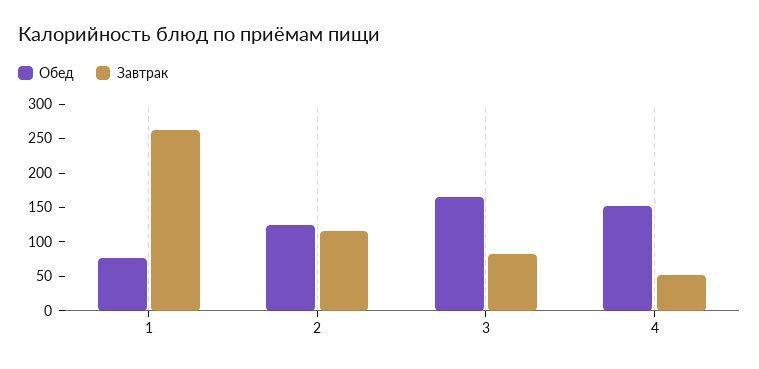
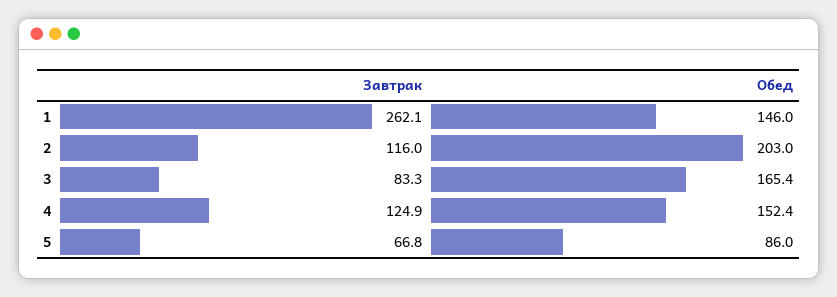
  {
    "Обед": {
-     "1": 75,
+     "1": 146,
-     "2": 125,
+     "2": 203,
      "3": 165.4,
-     "4": 152.4
+     "4": 152.4,
+     "5": 86
    },
    "Завтрак": {
      "1": 262.1,
      "2": 116,
      "3": 83.3,
-     "4": 50
+     "4": 124.9,
+     "5": 66.8
    }
  }

